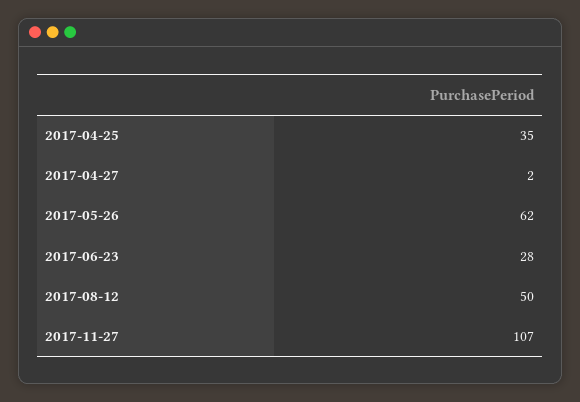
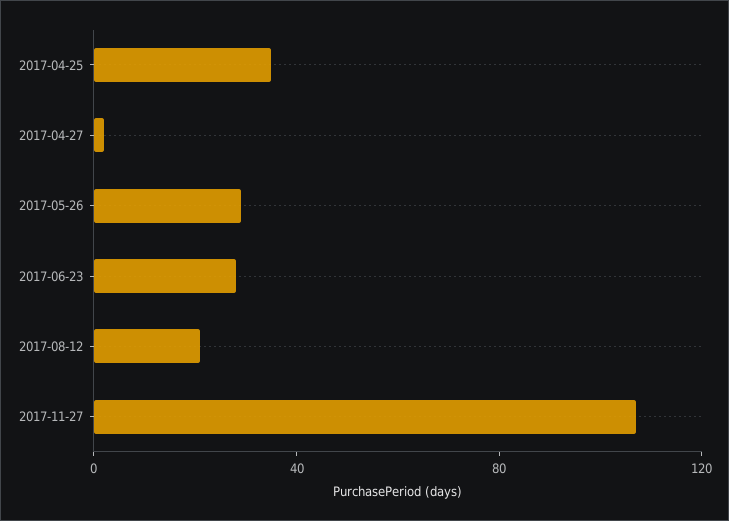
  {
    "2017-04-25": 35,
    "2017-04-27": 2,
-   "2017-05-26": 62,
+   "2017-05-26": 30,
    "2017-06-23": 28,
-   "2017-08-12": 50,
+   "2017-08-12": 20,
    "2017-11-27": 107
  }

